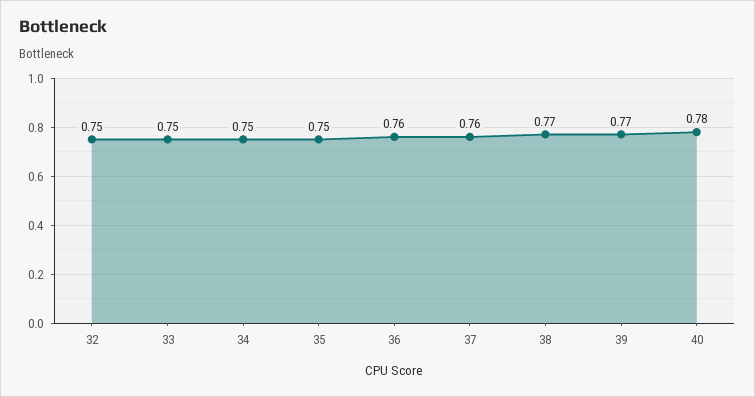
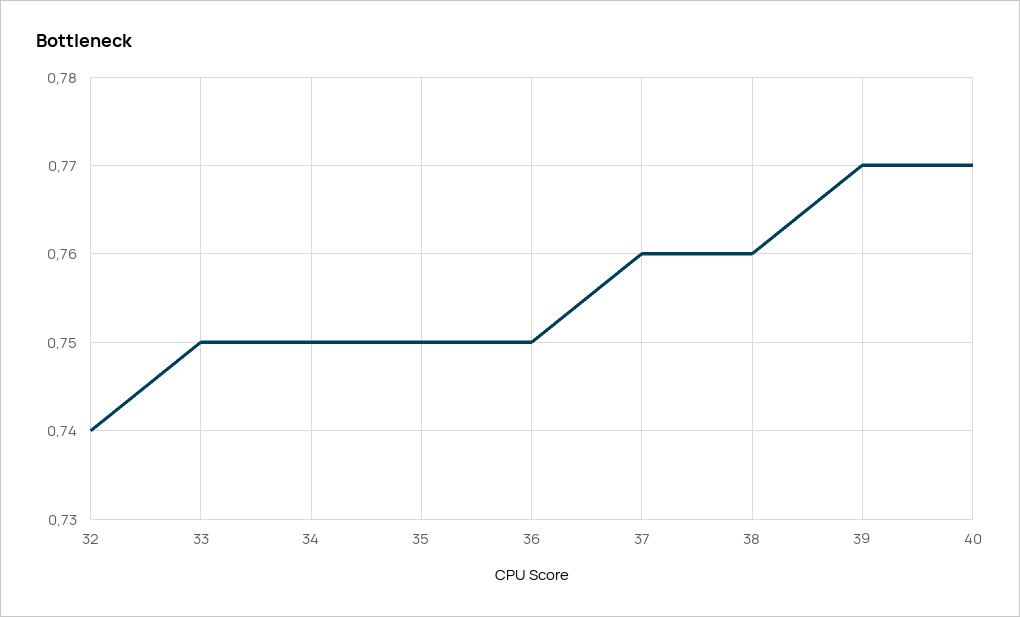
  {
-   "32": 0.75,
+   "32": 0.74,
    "33": 0.75,
    "34": 0.75,
    "35": 0.75,
-   "36": 0.76,
+   "36": 0.75,
    "37": 0.76,
-   "38": 0.77,
+   "38": 0.76,
    "39": 0.77,
-   "40": 0.78
+   "40": 0.77
  }

